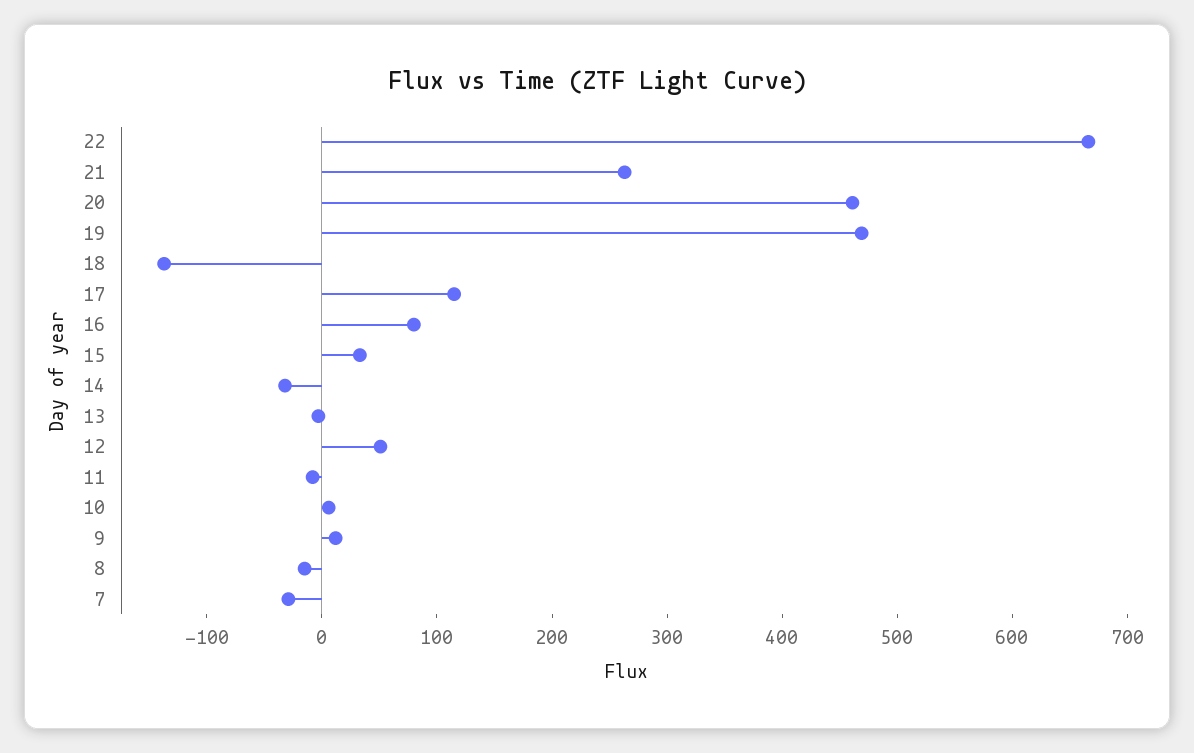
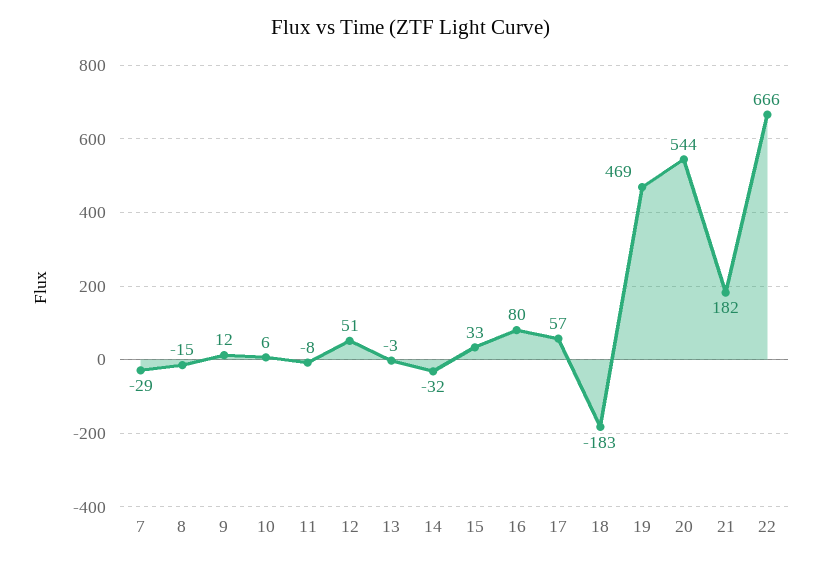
  {
    "22": 666,
-   "21": 260,
+   "21": 182,
-   "20": 460,
+   "20": 544,
    "19": 469,
-   "18": -140,
+   "18": -183,
-   "17": 120,
+   "17": 57,
    "16": 80,
    "15": 33,
    "14": -32,
    "13": -3,
    "12": 51,
    "11": -8,
    "10": 6,
    "9": 12,
    "8": -15,
    "7": -29
  }

